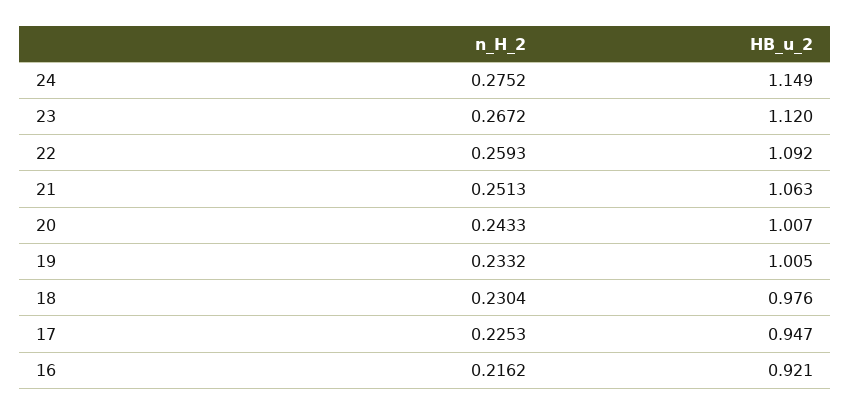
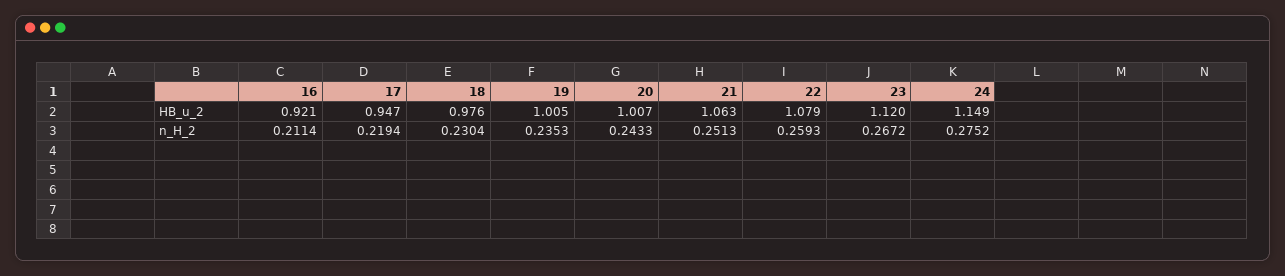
  {
    "n_H_2": {
      "24": 0.2752,
      "23": 0.2672,
      "22": 0.2593,
      "21": 0.2513,
      "20": 0.2433,
-     "19": 0.2332,
+     "19": 0.2353,
      "18": 0.2304,
-     "17": 0.2253,
+     "17": 0.2194,
-     "16": 0.2162
+     "16": 0.2114
    },
    "HB_u_2": {
      "24": 1.149,
      "23": 1.12,
-     "22": 1.092,
+     "22": 1.079,
      "21": 1.063,
      "20": 1.007,
      "19": 1.005,
      "18": 0.976,
      "17": 0.947,
      "16": 0.921
    }
  }

